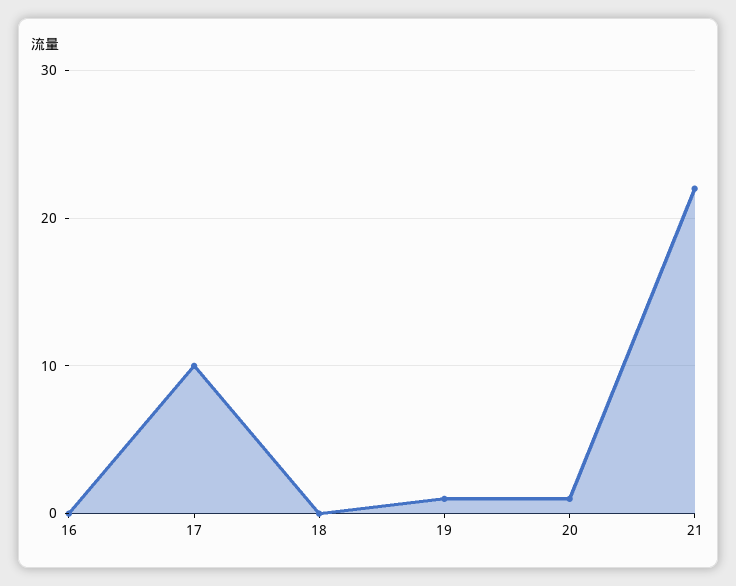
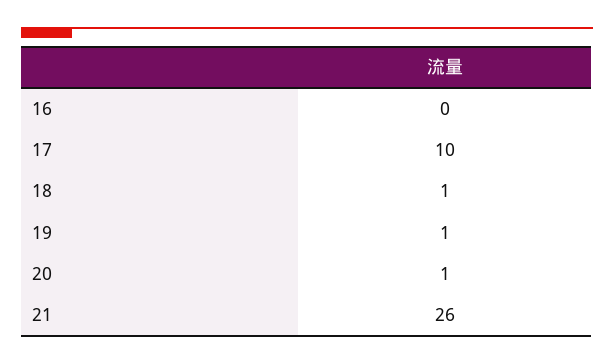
  {
    "16": 0,
    "17": 10,
-   "18": 0,
+   "18": 1,
    "19": 1,
    "20": 1,
-   "21": 22
+   "21": 26
  }

